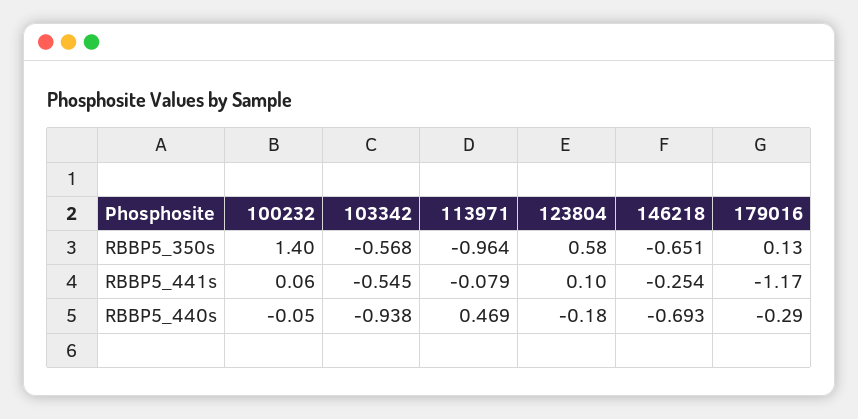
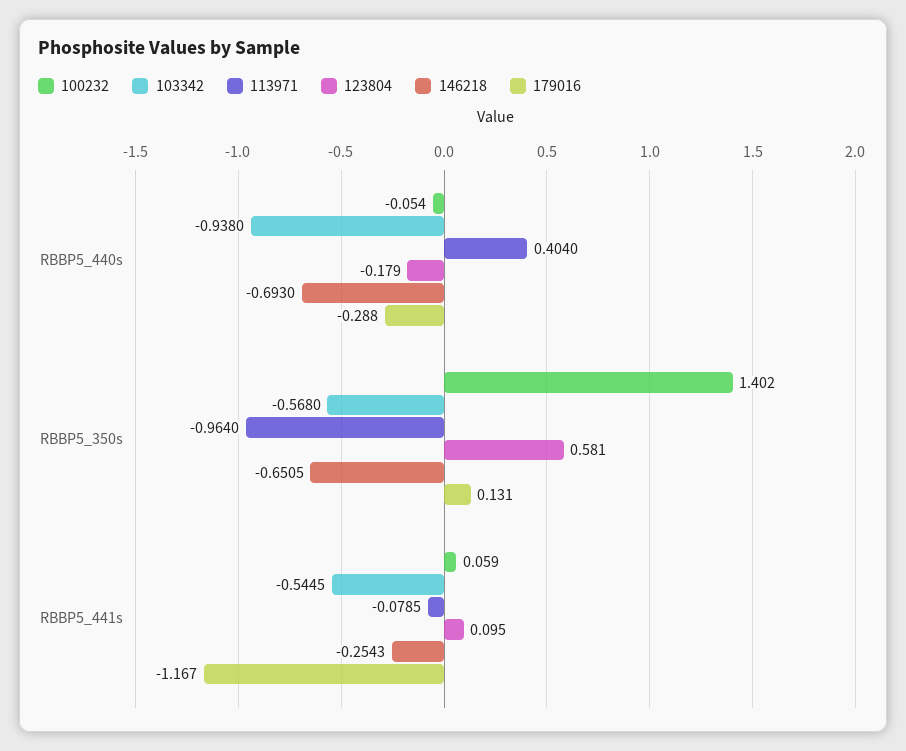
  {
    "100232": {
      "RBBP5_350s": 1.402,
      "RBBP5_441s": 0.059,
      "RBBP5_440s": -0.054
    },
    "103342": {
      "RBBP5_350s": -0.568,
      "RBBP5_441s": -0.5445,
      "RBBP5_440s": -0.938
    },
    "113971": {
      "RBBP5_350s": -0.964,
      "RBBP5_441s": -0.0785,
-     "RBBP5_440s": 0.469
+     "RBBP5_440s": 0.404
    },
    "123804": {
      "RBBP5_350s": 0.581,
      "RBBP5_441s": 0.095,
      "RBBP5_440s": -0.179
    },
    "146218": {
      "RBBP5_350s": -0.6505,
      "RBBP5_441s": -0.2543,
      "RBBP5_440s": -0.693
    },
    "179016": {
      "RBBP5_350s": 0.131,
      "RBBP5_441s": -1.167,
      "RBBP5_440s": -0.288
    }
  }

